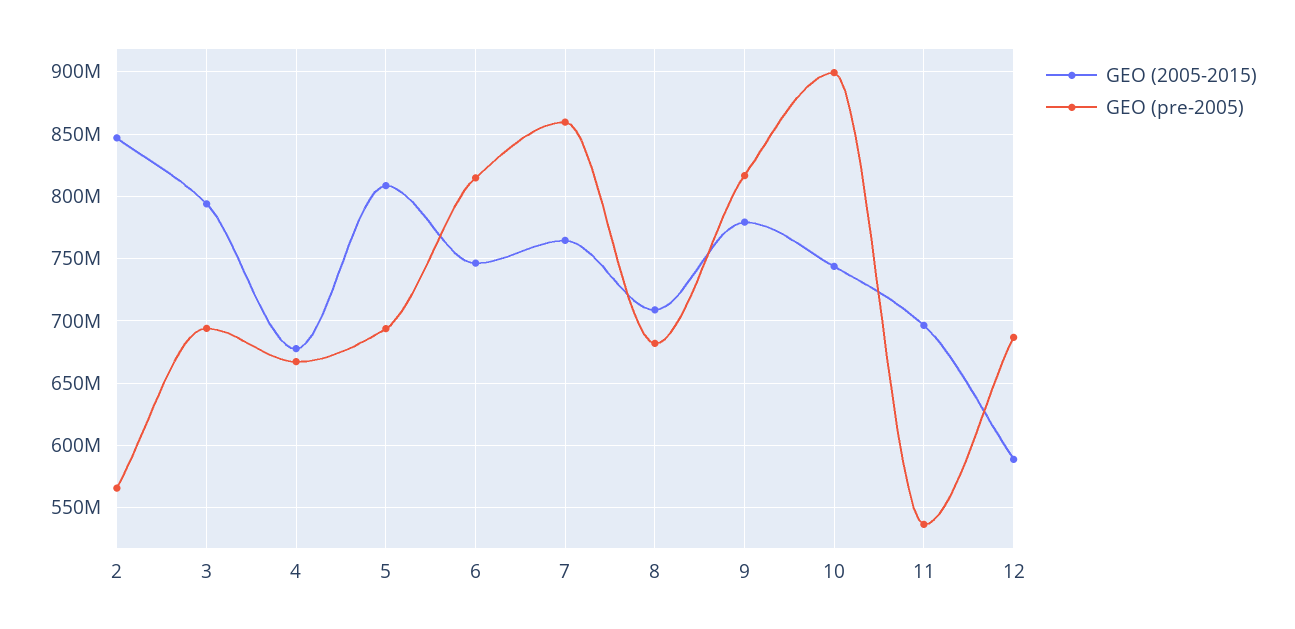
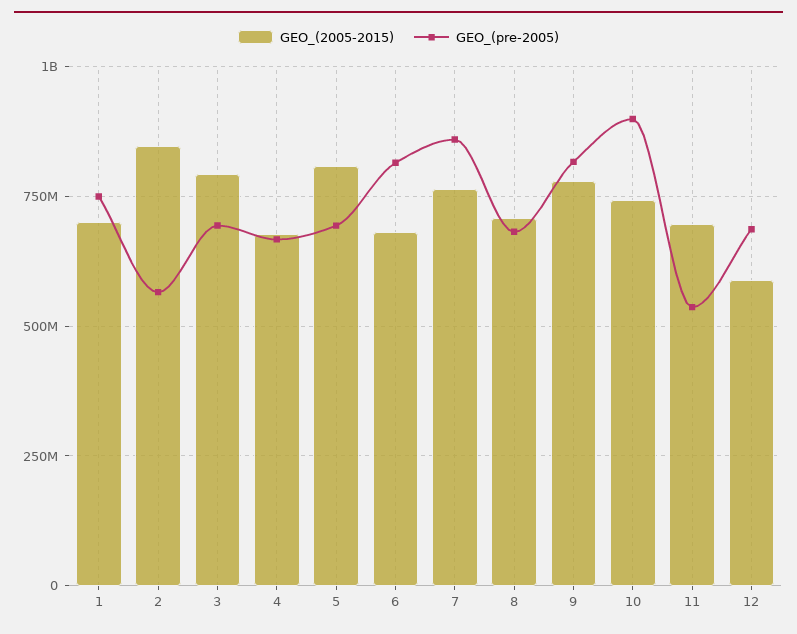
  {
    "GEO (2005-2015)": {
      "2": 845000000,
      "3": 795000000,
      "4": 680000000,
      "5": 810000000,
-     "6": 745000000,
+     "6": 675000000,
      "7": 765000000,
      "8": 710000000,
      "9": 780000000,
      "10": 745000000,
      "11": 695000000,
-     "12": 590000000
+     "12": 590000000,
+     "1": 700000000
    },
    "GEO (pre-2005)": {
      "2": 565000000,
      "3": 695000000,
      "4": 665000000,
      "5": 695000000,
      "6": 815000000,
      "7": 860000000,
      "8": 680000000,
      "9": 815000000,
      "10": 900000000,
      "11": 535000000,
-     "12": 685000000
+     "12": 685000000,
+     "1": 750000000
    }
  }

